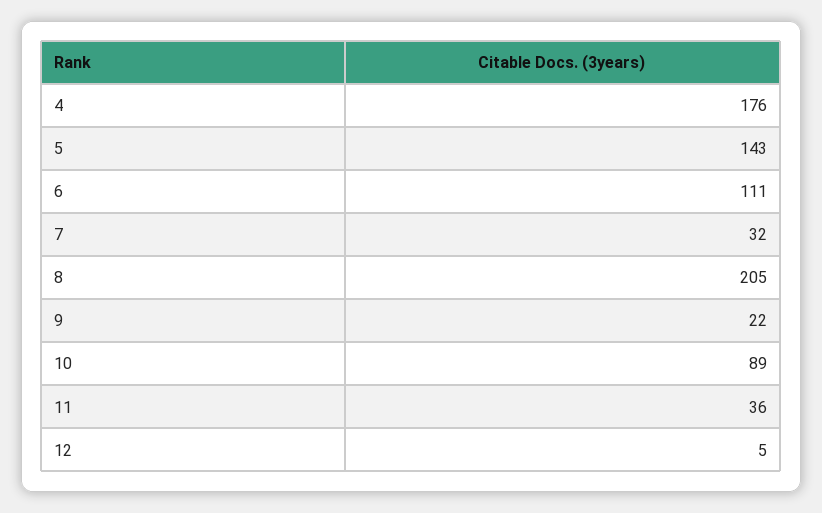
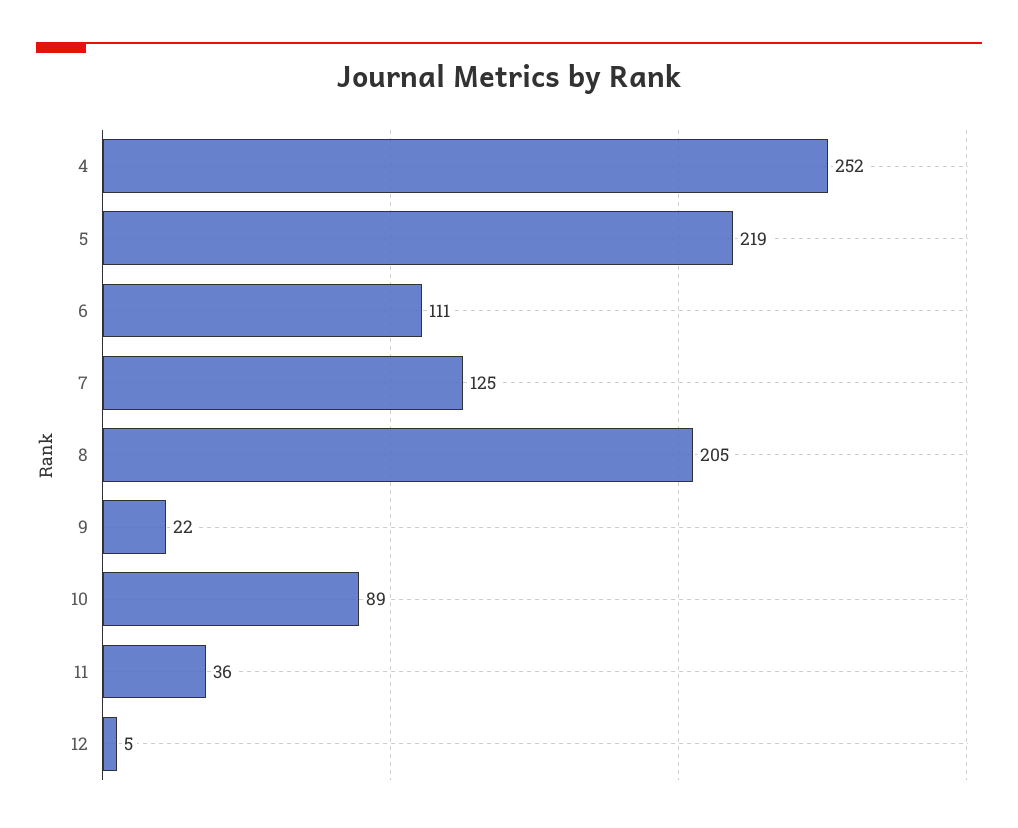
  {
-   "4": 176,
+   "4": 252,
-   "5": 143,
+   "5": 219,
    "6": 111,
-   "7": 32,
+   "7": 125,
    "8": 205,
    "9": 22,
    "10": 89,
    "11": 36,
    "12": 5
  }

